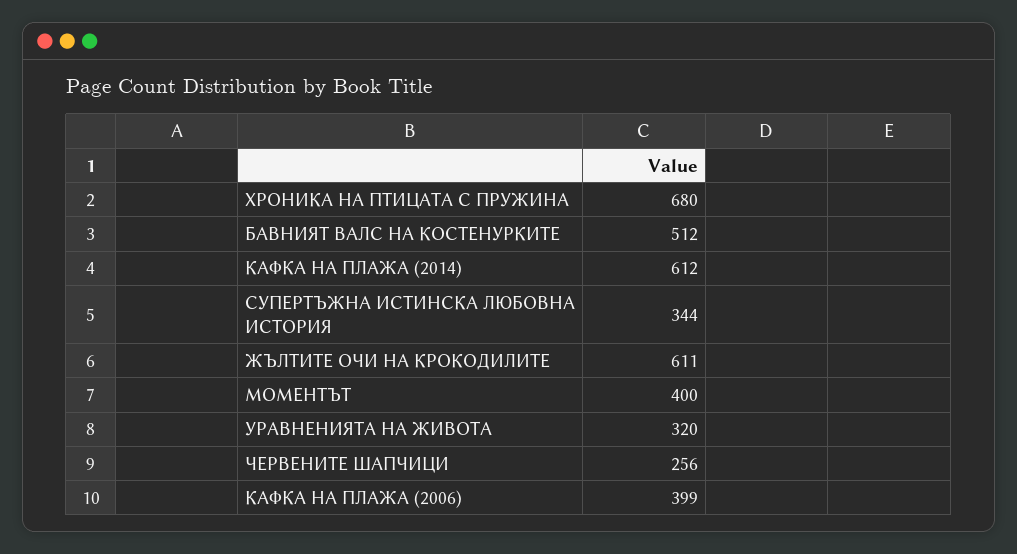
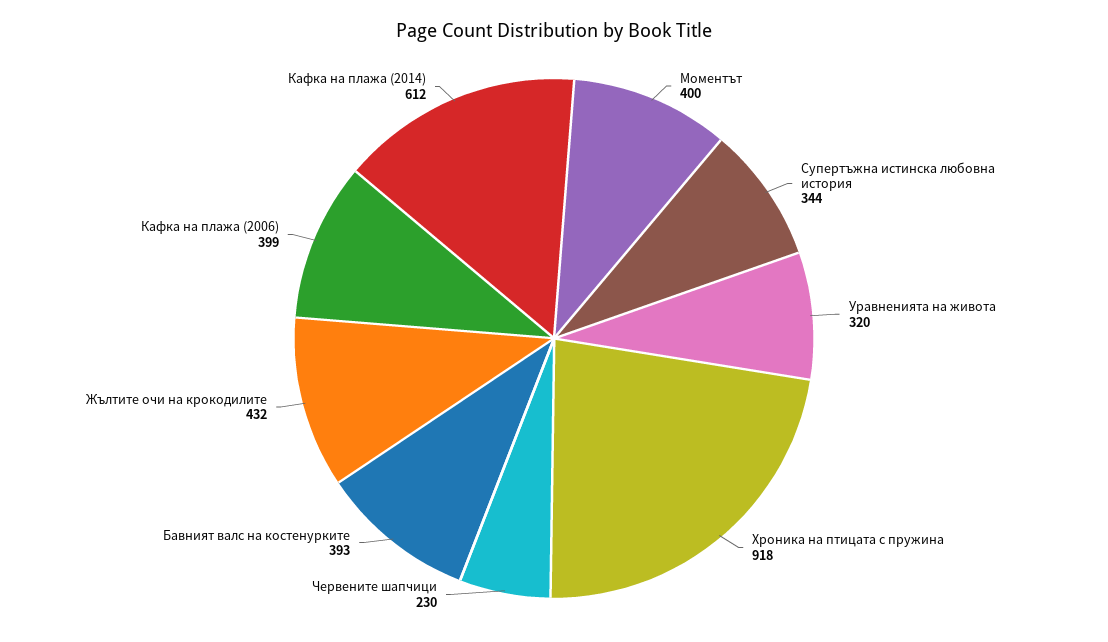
  {
-   "ХРОНИКА НА ПТИЦАТА С ПРУЖИНА": 680,
+   "ХРОНИКА НА ПТИЦАТА С ПРУЖИНА": 918,
-   "БАВНИЯТ ВАЛС НА КОСТЕНУРКИТЕ": 512,
+   "БАВНИЯТ ВАЛС НА КОСТЕНУРКИТЕ": 393,
    "КАФКА НА ПЛАЖА (2014)": 612,
    "СУПЕРТЪЖНА ИСТИНСКА ЛЮБОВНА ИСТОРИЯ": 344,
-   "ЖЪЛТИТЕ ОЧИ НА КРОКОДИЛИТЕ": 611,
+   "ЖЪЛТИТЕ ОЧИ НА КРОКОДИЛИТЕ": 432,
    "МОМЕНТЪТ": 400,
    "УРАВНЕНИЯТА НА ЖИВОТА": 320,
-   "ЧЕРВЕНИТЕ ШАПЧИЦИ": 256,
+   "ЧЕРВЕНИТЕ ШАПЧИЦИ": 230,
    "КАФКА НА ПЛАЖА (2006)": 399
  }

